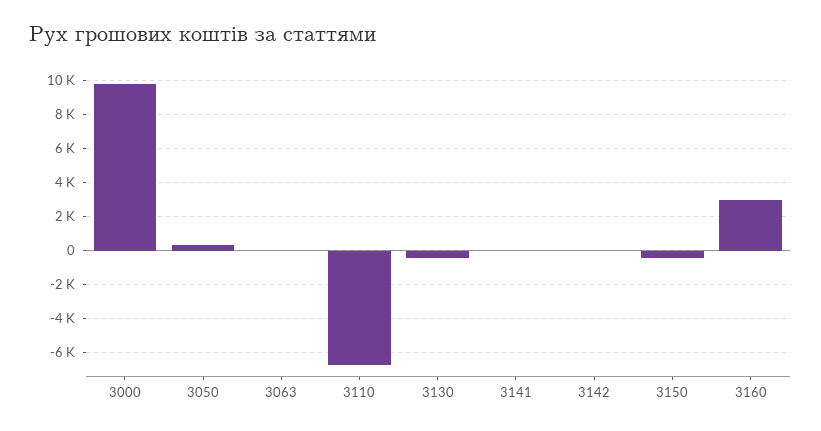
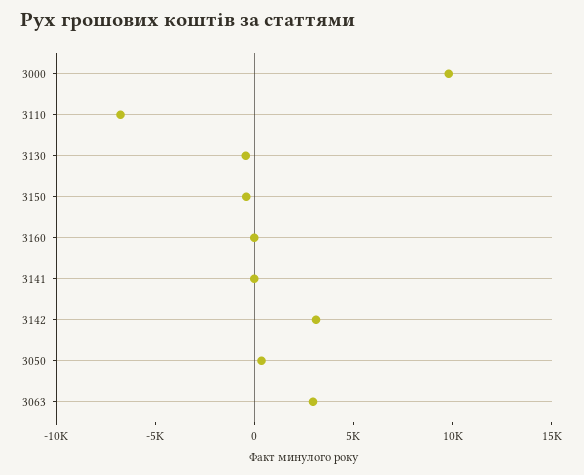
  {
    "3000": 10000,
    "3050": 500,
-   "3063": 0,
+   "3063": 3000,
    "3110": -6500,
    "3130": -500,
    "3141": 0,
-   "3142": 0,
+   "3142": 3000,
    "3150": -500,
-   "3160": 3000
+   "3160": 0
  }

